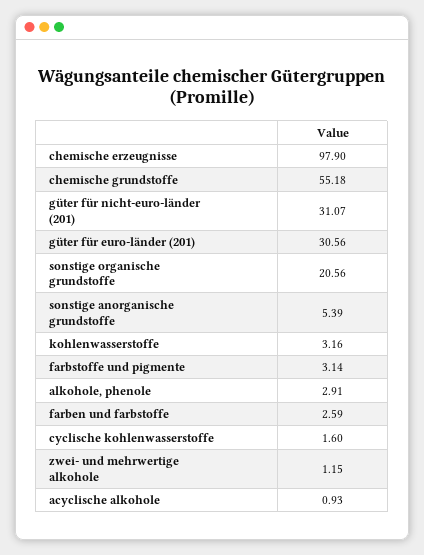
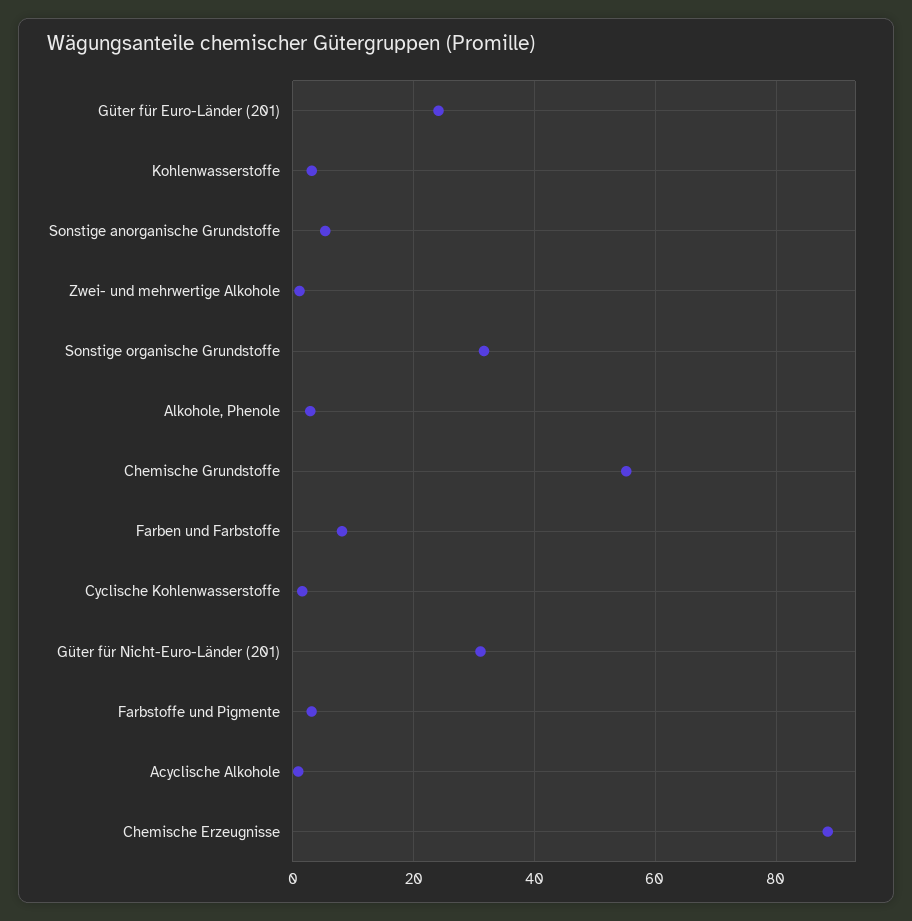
  {
-   "chemische erzeugnisse": 97.9,
+   "chemische erzeugnisse": 88,
    "chemische grundstoffe": 55.18,
    "güter für nicht-euro-länder (201)": 31.07,
-   "güter für euro-länder (201)": 30.56,
+   "güter für euro-länder (201)": 24,
-   "sonstige organische grundstoffe": 20.56,
+   "sonstige organische grundstoffe": 32,
    "sonstige anorganische grundstoffe": 5.39,
    "kohlenwasserstoffe": 3.16,
    "farbstoffe und pigmente": 3.14,
    "alkohole, phenole": 2.91,
-   "farben und farbstoffe": 2.59,
+   "farben und farbstoffe": 8,
    "cyclische kohlenwasserstoffe": 1.6,
    "zwei- und mehrwertige alkohole": 1.15,
    "acyclische alkohole": 0.93
  }

